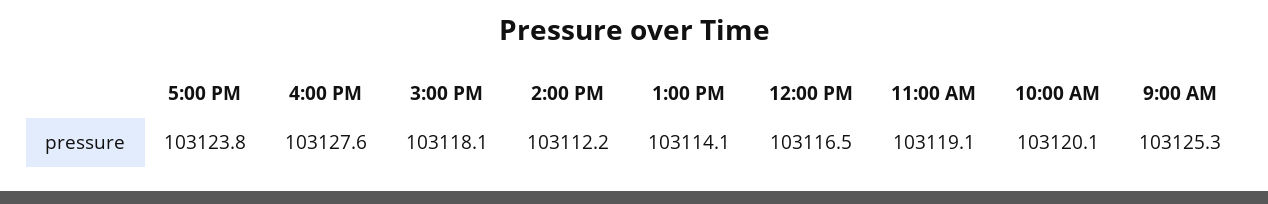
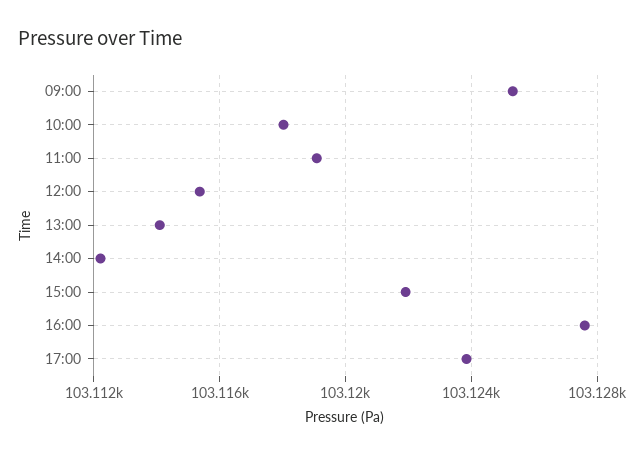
  {
    "5:00 PM": 103123.8,
    "4:00 PM": 103127.6,
-   "3:00 PM": 103118.1,
+   "3:00 PM": 103122,
    "2:00 PM": 103112.2,
    "1:00 PM": 103114.1,
-   "12:00 PM": 103116.5,
+   "12:00 PM": 103115.5,
    "11:00 AM": 103119.1,
-   "10:00 AM": 103120.1,
+   "10:00 AM": 103118,
    "9:00 AM": 103125.3
  }

